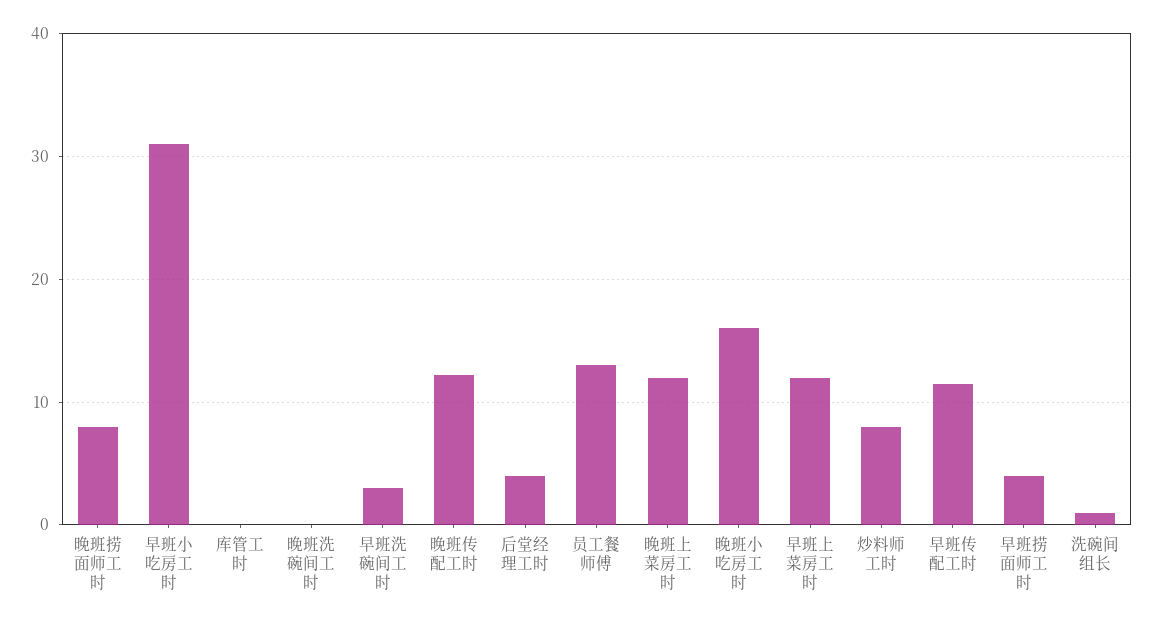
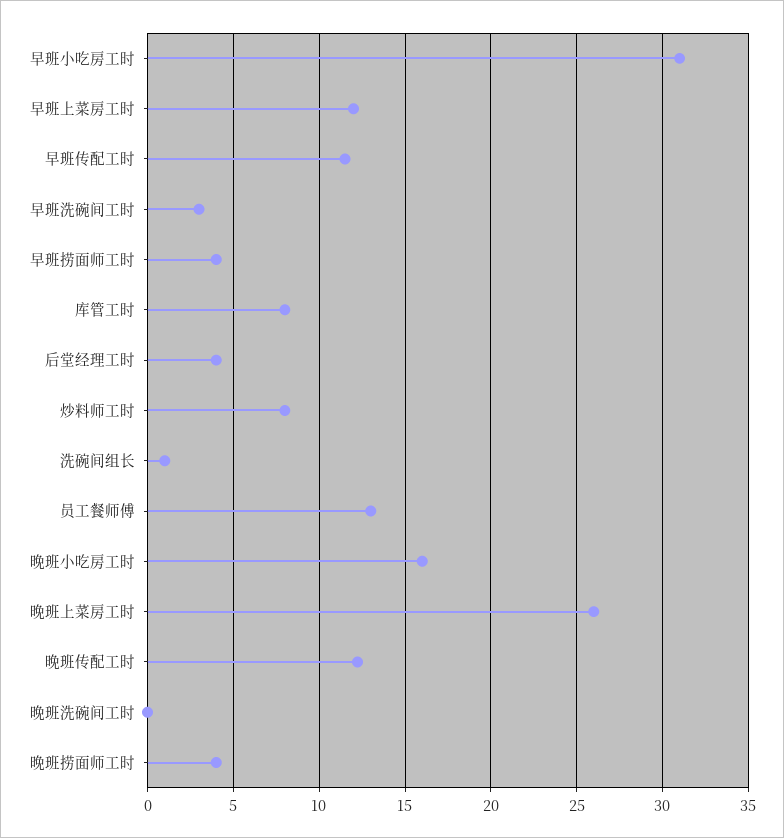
  {
-   "晚班捞面师工时": 8,
+   "晚班捞面师工时": 4,
    "早班小吃房工时": 31,
-   "库管工时": 0,
+   "库管工时": 8,
    "晚班洗碗间工时": 0,
    "早班洗碗间工时": 3,
    "晚班传配工时": 12,
    "后堂经理工时": 4,
    "员工餐师傅": 13,
-   "晚班上菜房工时": 12,
+   "晚班上菜房工时": 26,
    "晚班小吃房工时": 16,
    "早班上菜房工时": 12,
    "炒料师工时": 8,
    "早班传配工时": 11.5,
    "早班捞面师工时": 4,
    "洗碗间组长": 1
  }

